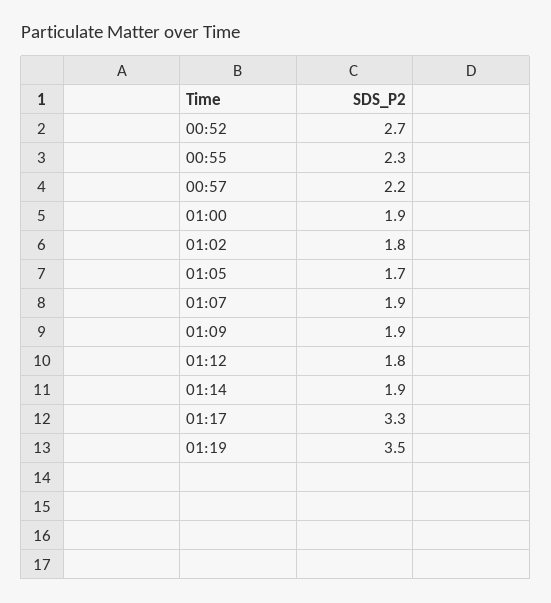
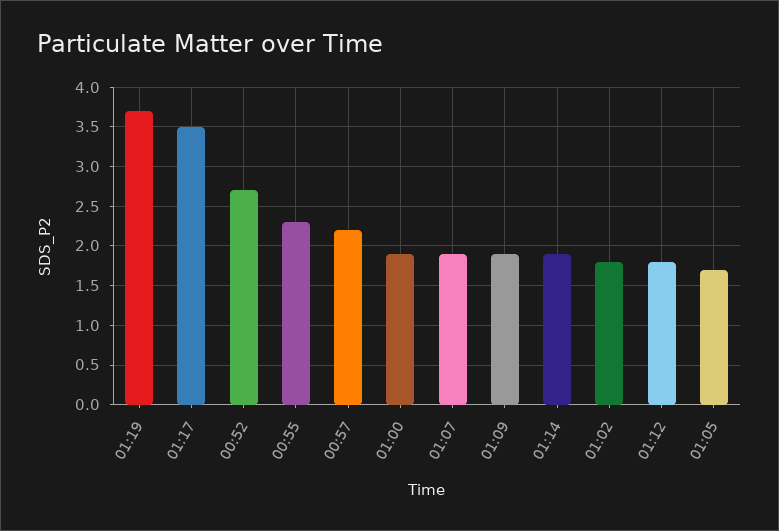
  {
    "00:52": 2.7,
    "00:55": 2.3,
    "00:57": 2.2,
    "01:00": 1.9,
    "01:02": 1.8,
    "01:05": 1.7,
    "01:07": 1.9,
    "01:09": 1.9,
    "01:12": 1.8,
    "01:14": 1.9,
-   "01:17": 3.3,
+   "01:17": 3.5,
-   "01:19": 3.5
+   "01:19": 3.7
  }

